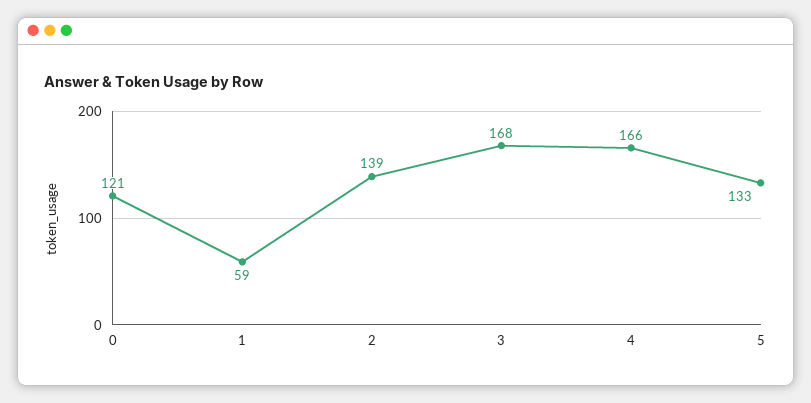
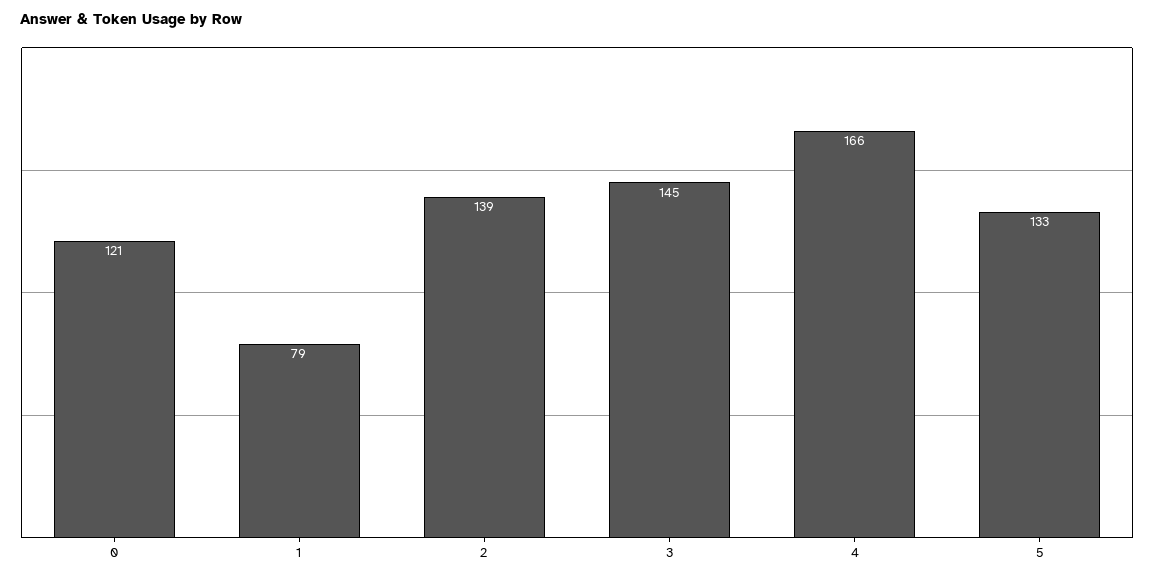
  {
    "0": 121,
-   "1": 59,
+   "1": 79,
    "2": 139,
-   "3": 168,
+   "3": 145,
    "4": 166,
    "5": 133
  }

